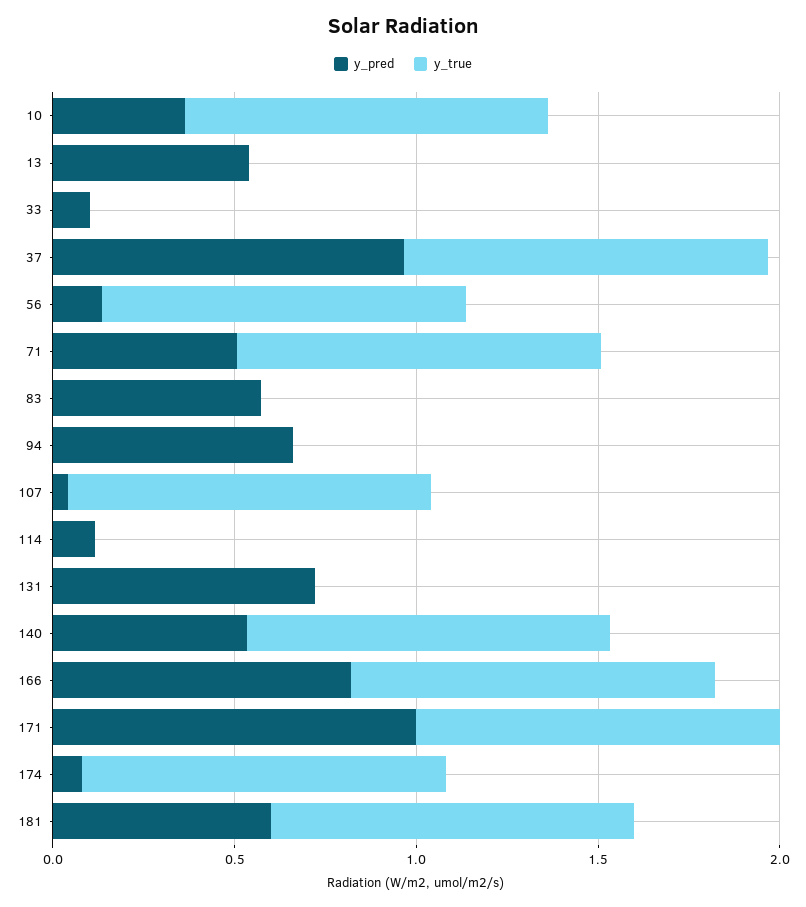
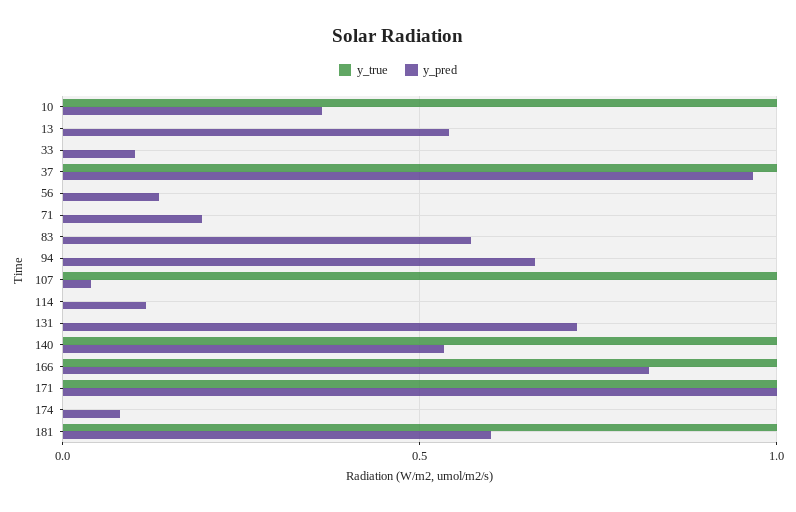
  {
    "y_pred": {
      "10": 0.35,
      "13": 0.55,
      "33": 0.1,
      "37": 0.95,
      "56": 0.15,
-     "71": 0.5,
+     "71": 0.2,
      "83": 0.55,
      "94": 0.65,
      "107": 0.05,
      "114": 0.1,
      "131": 0.7,
      "140": 0.55,
      "166": 0.8,
      "171": 1,
      "174": 0.1,
      "181": 0.6
    },
    "y_true": {
      "10": 1,
      "13": 0,
      "33": 0,
      "37": 1,
-     "56": 1,
+     "56": 0,
-     "71": 1,
+     "71": 0,
      "83": 0,
      "94": 0,
      "107": 1,
      "114": 0,
      "131": 0,
      "140": 1,
      "166": 1,
      "171": 1,
-     "174": 1,
+     "174": 0,
      "181": 1
    }
  }

